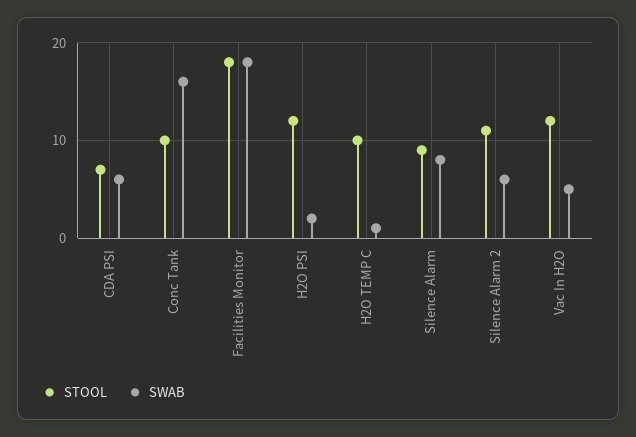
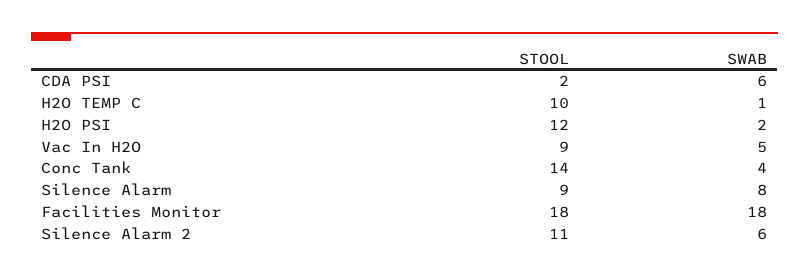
  {
    "STOOL": {
-     "CDA PSI": 7,
+     "CDA PSI": 2,
-     "Conc Tank": 10,
+     "Conc Tank": 14,
      "Facilities Monitor": 18,
      "H2O PSI": 12,
      "H2O TEMP C": 10,
      "Silence Alarm": 9,
      "Silence Alarm 2": 11,
-     "Vac In H2O": 12
+     "Vac In H2O": 9
    },
    "SWAB": {
      "CDA PSI": 6,
-     "Conc Tank": 16,
+     "Conc Tank": 4,
      "Facilities Monitor": 18,
      "H2O PSI": 2,
      "H2O TEMP C": 1,
      "Silence Alarm": 8,
      "Silence Alarm 2": 6,
      "Vac In H2O": 5
    }
  }

